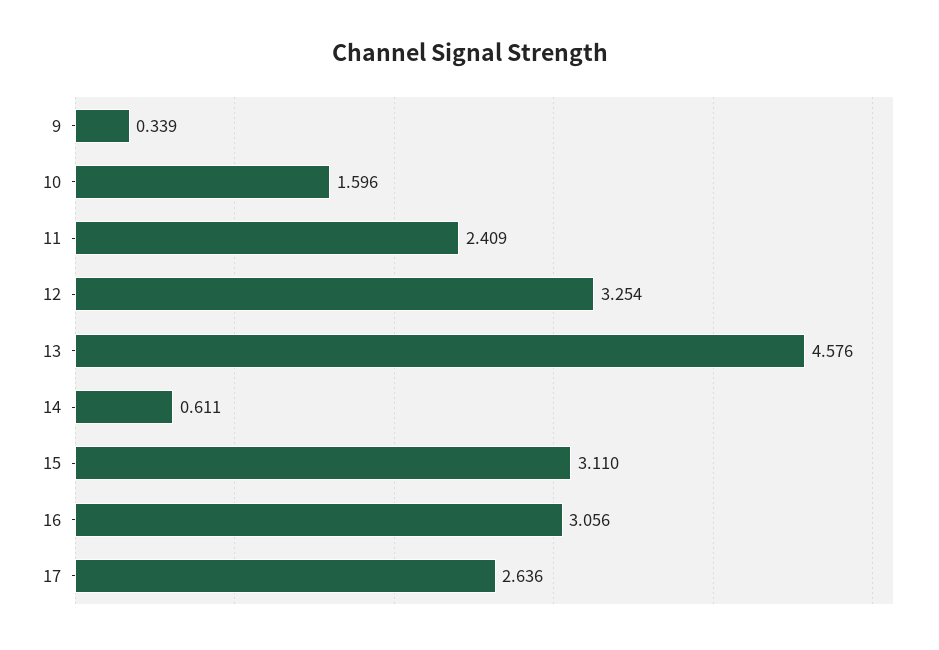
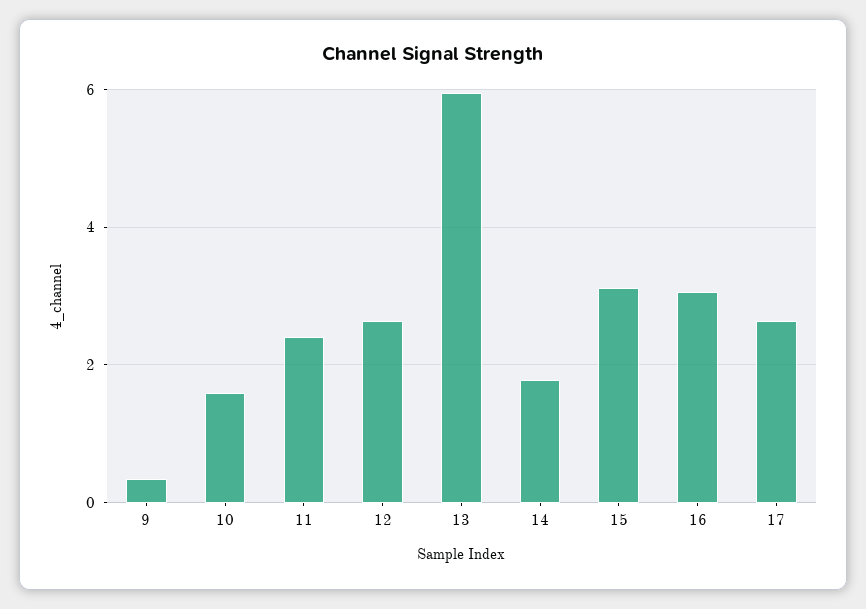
  {
    "9": 0.339,
    "10": 1.596,
    "11": 2.409,
-   "12": 3.254,
+   "12": 2.6,
-   "13": 4.576,
+   "13": 6,
-   "14": 0.611,
+   "14": 1.8,
    "15": 3.11,
    "16": 3.056,
    "17": 2.636
  }

